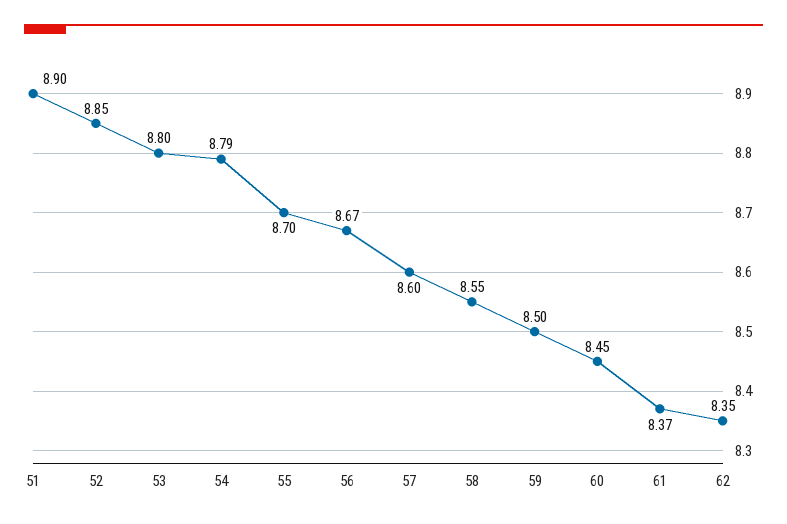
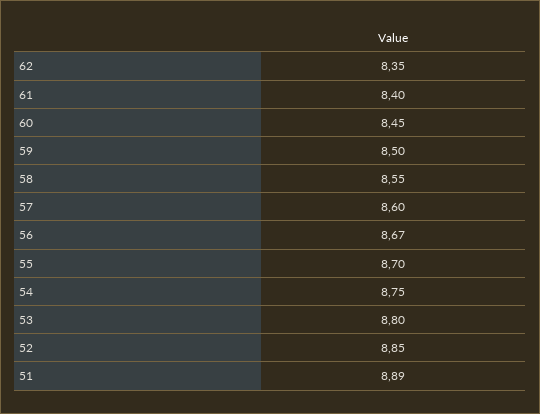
  {
-   "51": 8.9,
+   "51": 8.89,
    "52": 8.85,
    "53": 8.8,
-   "54": 8.79,
+   "54": 8.75,
    "55": 8.7,
    "56": 8.67,
    "57": 8.6,
    "58": 8.55,
    "59": 8.5,
    "60": 8.45,
-   "61": 8.37,
+   "61": 8.4,
    "62": 8.35
  }

